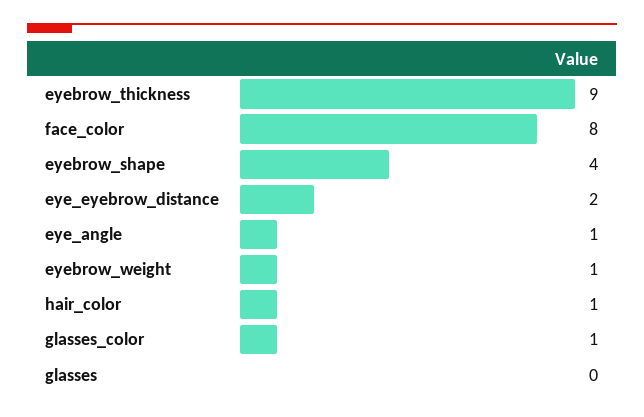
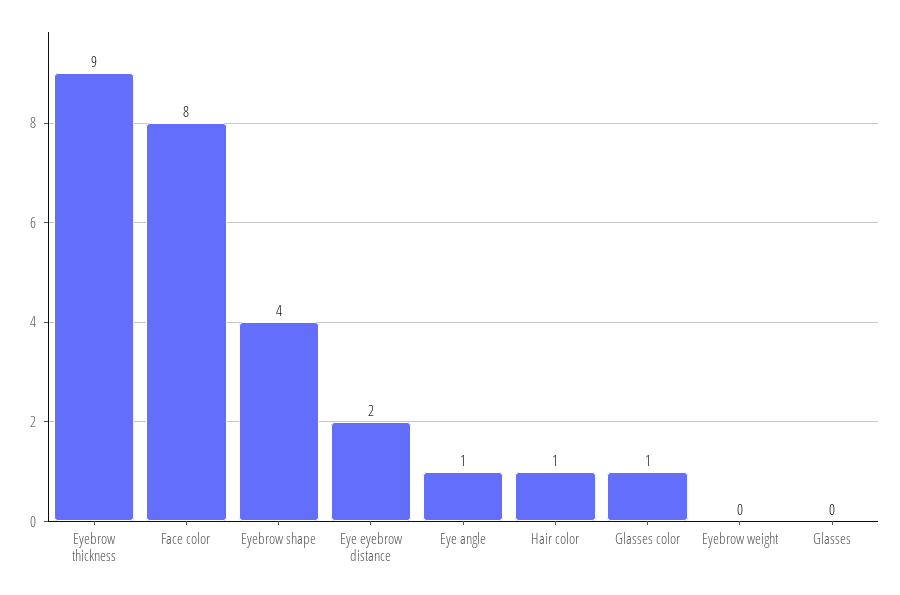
  {
    "eyebrow_thickness": 9,
    "face_color": 8,
    "eyebrow_shape": 4,
    "eye_eyebrow_distance": 2,
    "eye_angle": 1,
-   "eyebrow_weight": 1,
+   "eyebrow_weight": 0,
    "hair_color": 1,
    "glasses_color": 1,
    "glasses": 0
  }

